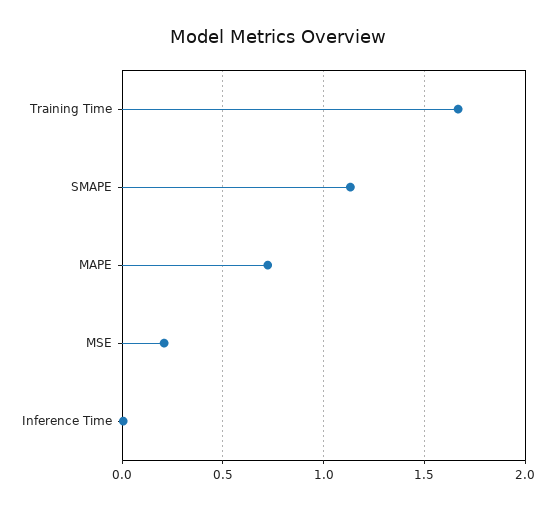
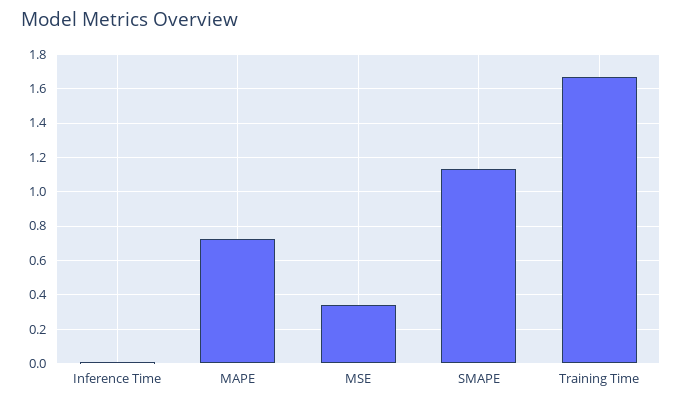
  {
    "Training Time": 1.65,
    "SMAPE": 1.15,
    "MAPE": 0.7,
-   "MSE": 0.2,
+   "MSE": 0.35,
    "Inference Time": 0
  }

